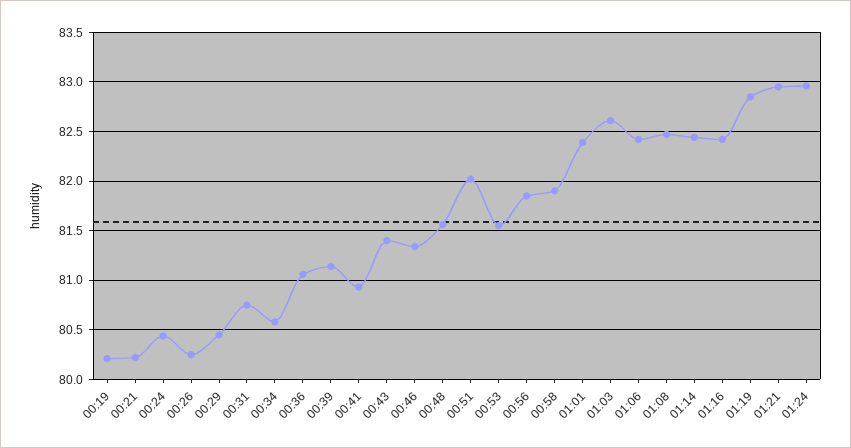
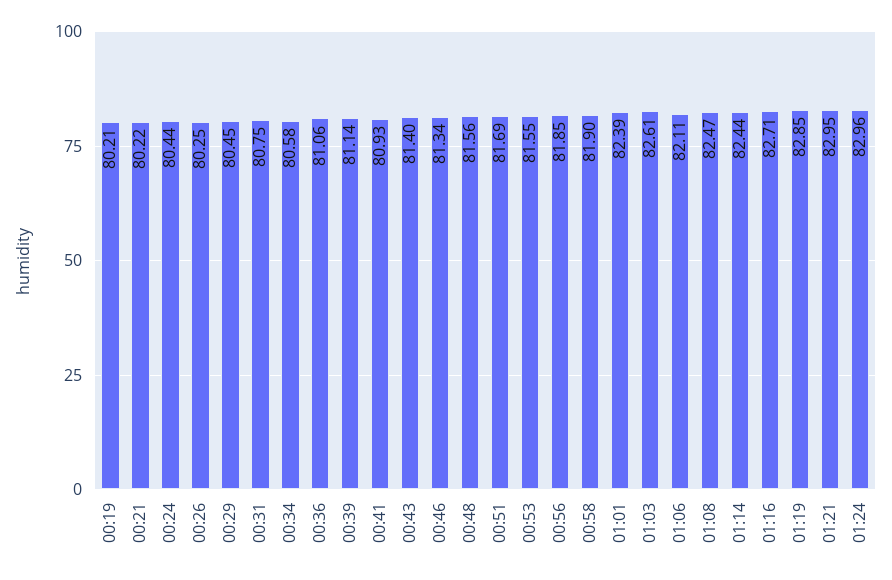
  {
    "00:19": 80.21,
    "00:21": 80.22,
    "00:24": 80.44,
    "00:26": 80.25,
    "00:29": 80.45,
    "00:31": 80.75,
    "00:34": 80.58,
    "00:36": 81.06,
    "00:39": 81.14,
    "00:41": 80.93,
    "00:43": 81.4,
    "00:46": 81.34,
    "00:48": 81.56,
-   "00:51": 82,
+   "00:51": 81.69,
    "00:53": 81.55,
    "00:56": 81.85,
    "00:58": 81.9,
    "01:01": 82.39,
    "01:03": 82.61,
-   "01:06": 82.4,
+   "01:06": 82.11,
    "01:08": 82.47,
    "01:14": 82.44,
-   "01:16": 82.4,
+   "01:16": 82.71,
    "01:19": 82.85,
    "01:21": 82.95,
    "01:24": 82.96
  }

